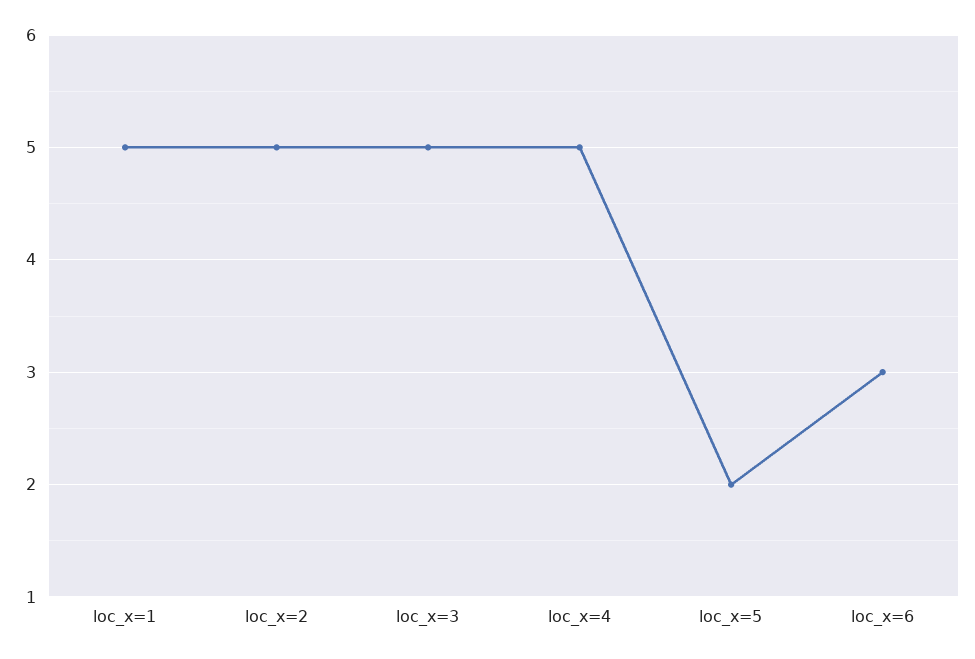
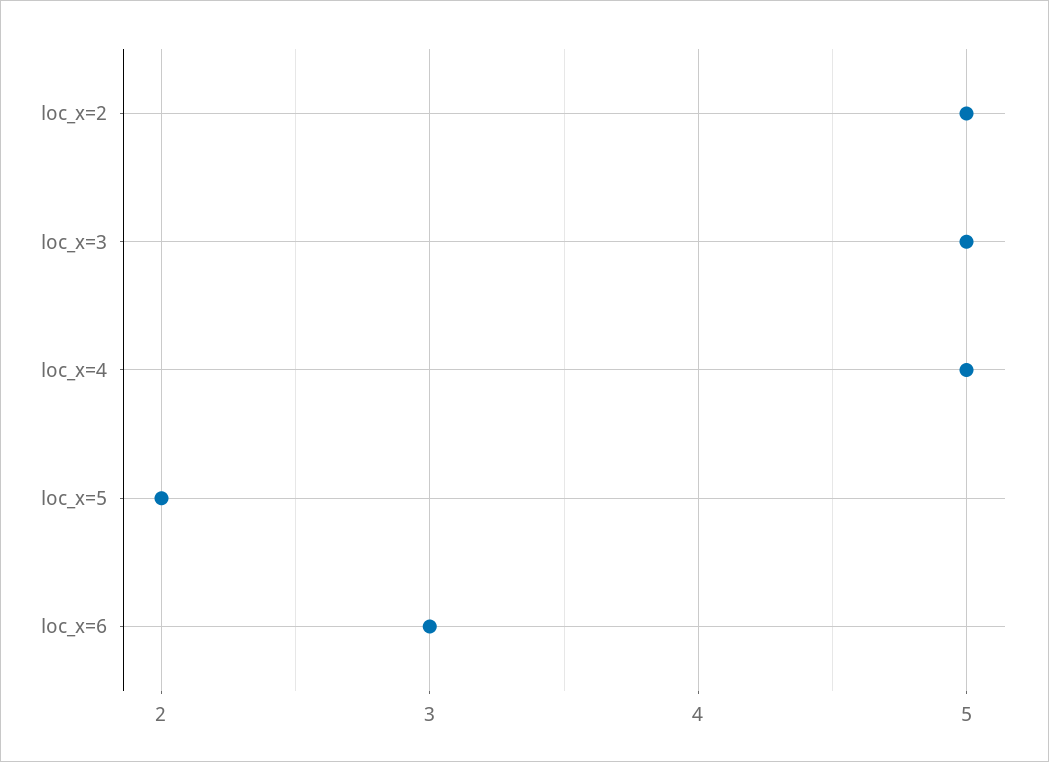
  {
-   "loc_x=1": 5,
    "loc_x=2": 5,
    "loc_x=3": 5,
    "loc_x=4": 5,
    "loc_x=5": 2,
    "loc_x=6": 3
  }

